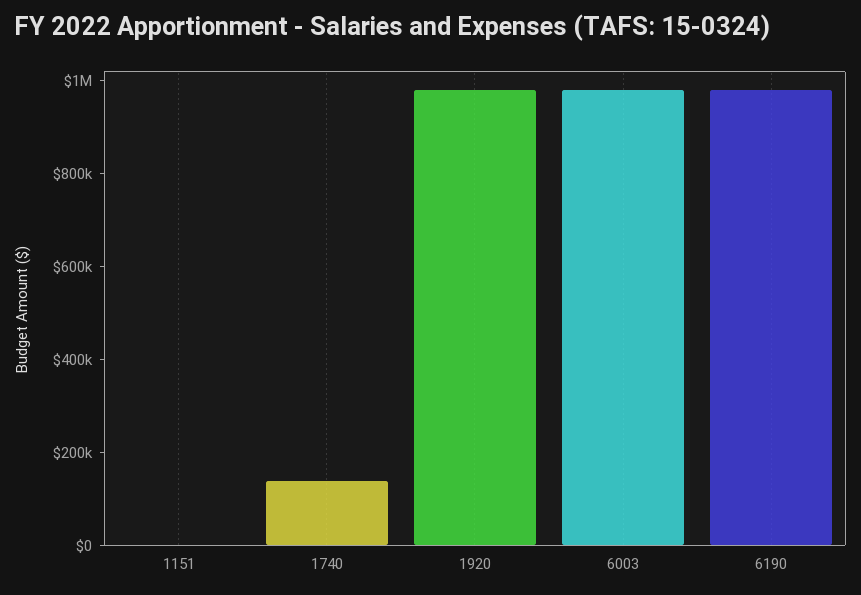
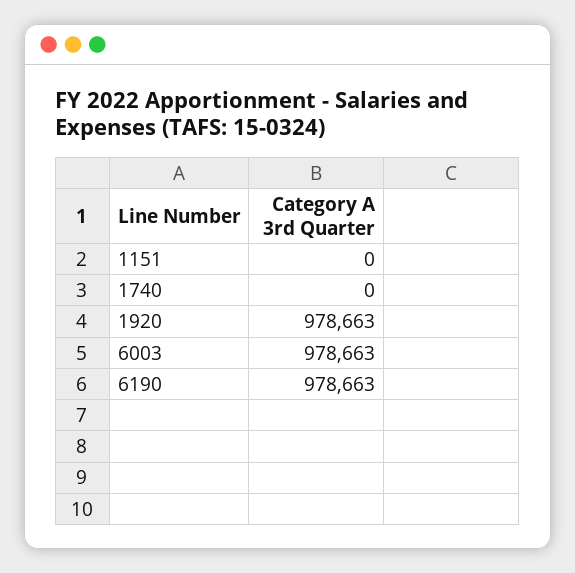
  {
    "1151": 0,
-   "1740": 150000,
+   "1740": 0,
    "1920": 978663,
    "6003": 978663,
    "6190": 978663
  }

